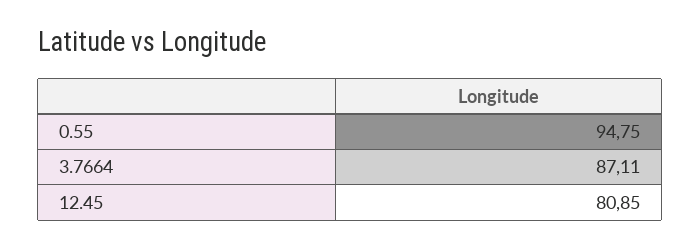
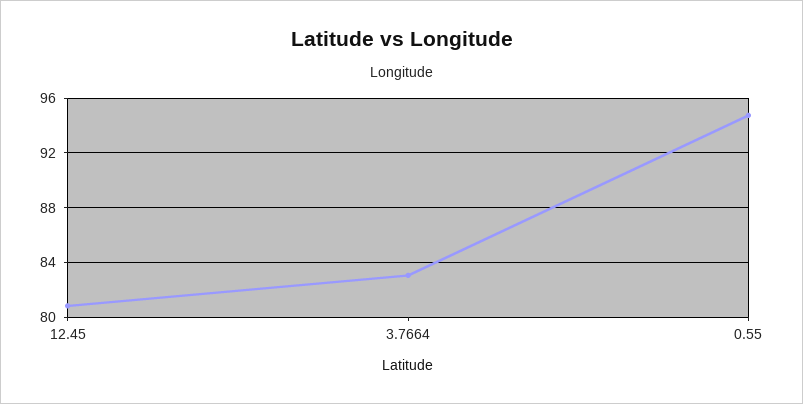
  {
    "0.55": 94.75,
-   "3.7664": 87.11,
+   "3.7664": 83,
    "12.45": 80.85
  }

